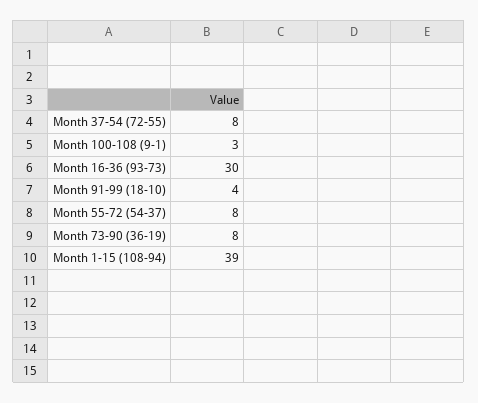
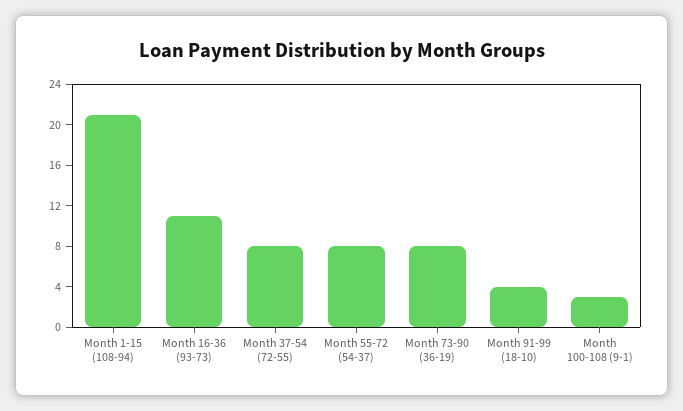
  {
    "Month 37-54 (72-55)": 8,
    "Month 100-108 (9-1)": 3,
-   "Month 16-36 (93-73)": 30,
+   "Month 16-36 (93-73)": 11,
    "Month 91-99 (18-10)": 4,
    "Month 55-72 (54-37)": 8,
    "Month 73-90 (36-19)": 8,
-   "Month 1-15 (108-94)": 39
+   "Month 1-15 (108-94)": 21
  }

